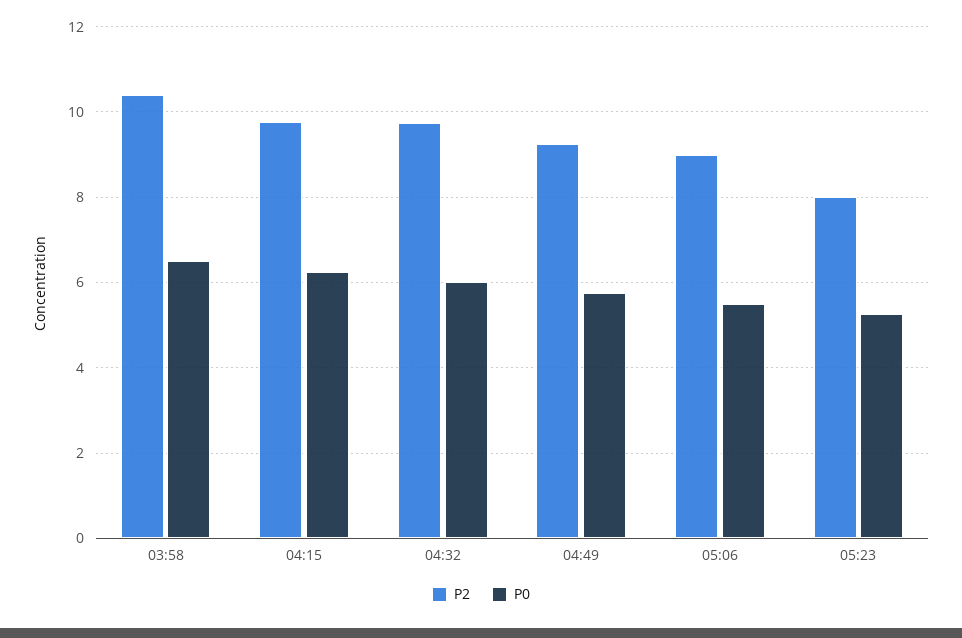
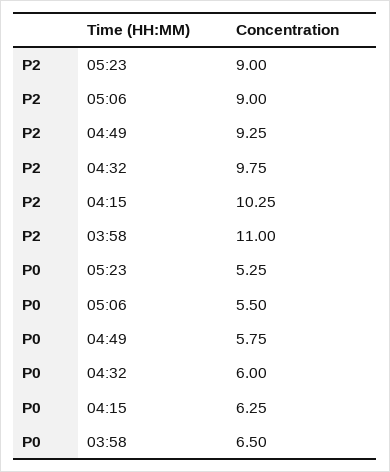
  {
    "P2": {
-     "03:58": 10.4,
+     "03:58": 11,
-     "04:15": 9.8,
+     "04:15": 10.25,
      "04:32": 9.75,
      "04:49": 9.25,
      "05:06": 9,
-     "05:23": 8
+     "05:23": 9
    },
    "P0": {
      "03:58": 6.5,
      "04:15": 6.25,
      "04:32": 6,
      "04:49": 5.75,
      "05:06": 5.5,
      "05:23": 5.25
    }
  }

